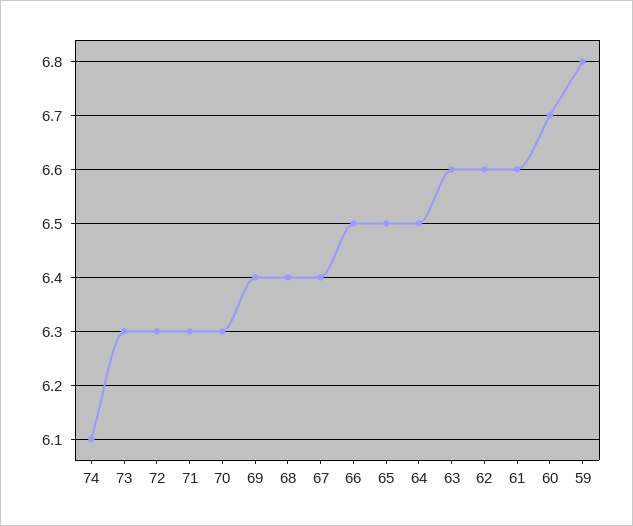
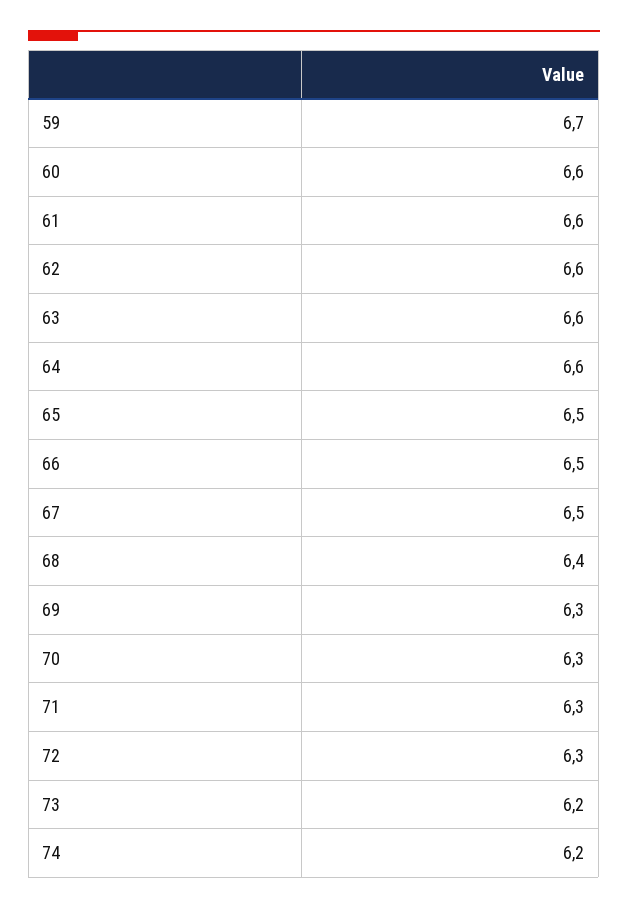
  {
-   "74": 6.1,
+   "74": 6.2,
-   "73": 6.3,
+   "73": 6.2,
    "72": 6.3,
    "71": 6.3,
    "70": 6.3,
-   "69": 6.4,
+   "69": 6.3,
    "68": 6.4,
-   "67": 6.4,
+   "67": 6.5,
    "66": 6.5,
    "65": 6.5,
-   "64": 6.5,
+   "64": 6.6,
    "63": 6.6,
    "62": 6.6,
    "61": 6.6,
-   "60": 6.7,
+   "60": 6.6,
-   "59": 6.8
+   "59": 6.7
  }

